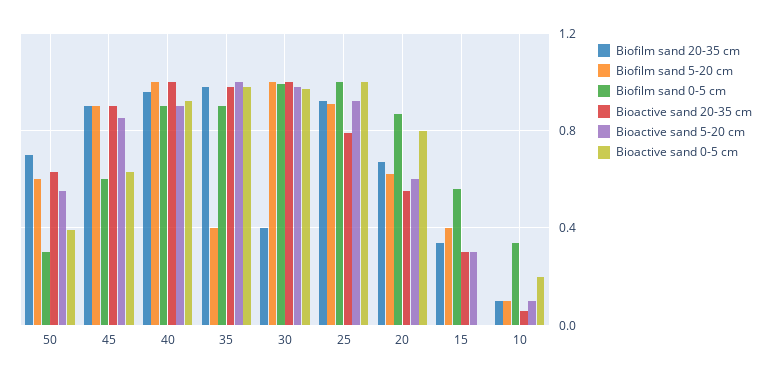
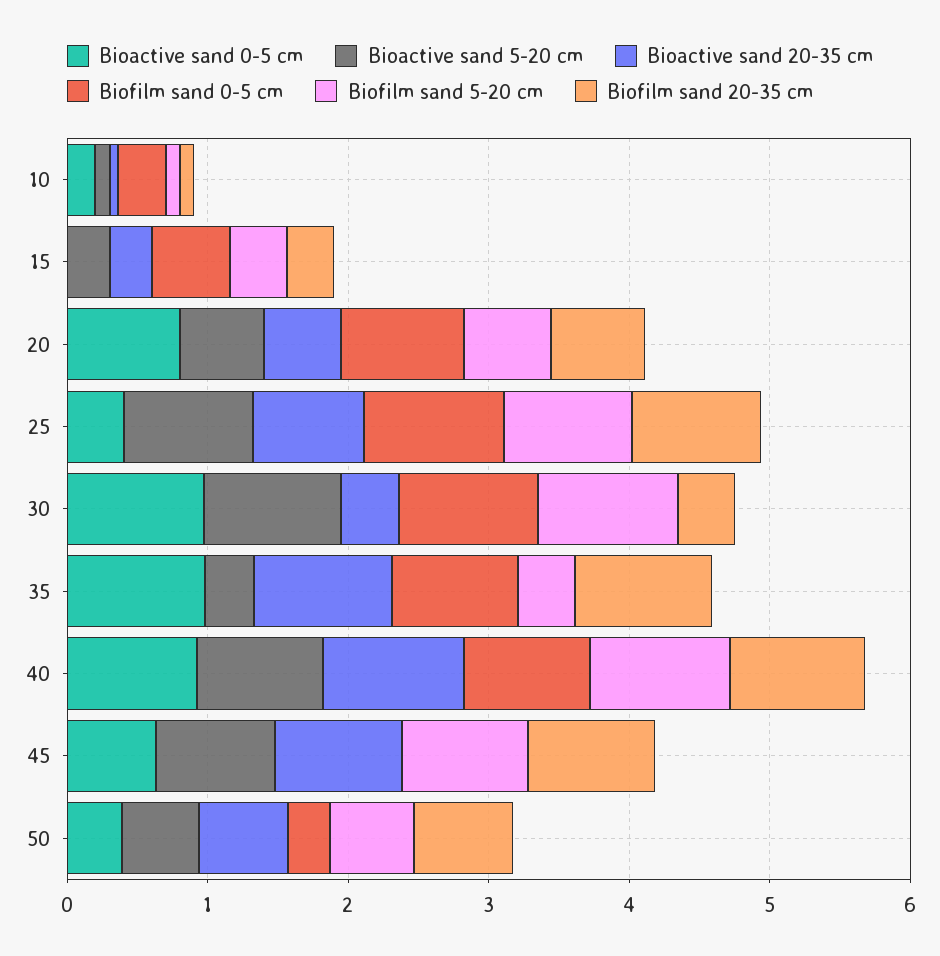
  {
    "Biofilm sand 20-35 cm": {
      "50": 0.7,
      "45": 0.9,
      "40": 0.95,
      "35": 1,
      "30": 0.4,
      "25": 0.9,
      "20": 0.65,
      "15": 0.35,
      "10": 0.1
    },
    "Biofilm sand 5-20 cm": {
      "50": 0.6,
      "45": 0.9,
      "40": 1,
      "35": 0.4,
      "30": 1,
      "25": 0.9,
      "20": 0.6,
      "15": 0.4,
      "10": 0.1
    },
    "Biofilm sand 0-5 cm": {
      "50": 0.3,
-     "45": 0.6,
+     "45": 0,
      "40": 0.9,
      "35": 0.9,
      "30": 1,
      "25": 1,
      "20": 0.85,
      "15": 0.55,
      "10": 0.35
    },
    "Bioactive sand 20-35 cm": {
      "50": 0.65,
      "45": 0.9,
      "40": 1,
      "35": 1,
-     "30": 1,
+     "30": 0.4,
      "25": 0.8,
      "20": 0.55,
      "15": 0.3,
      "10": 0.05
    },
    "Bioactive sand 5-20 cm": {
      "50": 0.55,
      "45": 0.85,
      "40": 0.9,
-     "35": 1,
+     "35": 0.4,
      "30": 1,
      "25": 0.9,
      "20": 0.6,
      "15": 0.3,
      "10": 0.1
    },
    "Bioactive sand 0-5 cm": {
      "50": 0.4,
      "45": 0.65,
      "40": 0.9,
      "35": 1,
      "30": 0.95,
-     "25": 1,
+     "25": 0.4,
      "20": 0.8,
      "15": 0,
      "10": 0.2
    }
  }

